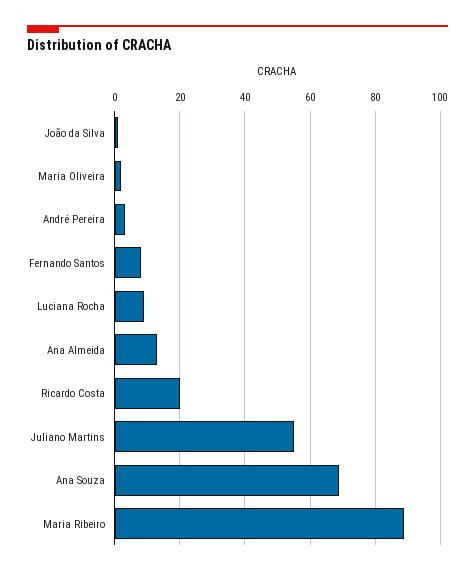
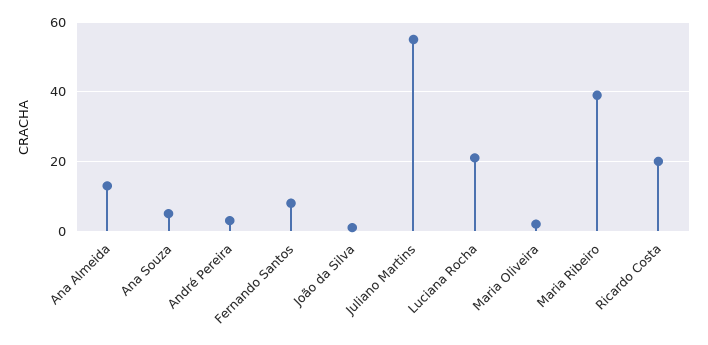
  {
    "João da Silva": 0,
    "Maria Oliveira": 0,
    "André Pereira": 5,
    "Fernando Santos": 10,
-   "Luciana Rocha": 10,
+   "Luciana Rocha": 20,
    "Ana Almeida": 15,
    "Ricardo Costa": 20,
    "Juliano Martins": 55,
-   "Ana Souza": 70,
+   "Ana Souza": 5,
-   "Maria Ribeiro": 90
+   "Maria Ribeiro": 40
  }

